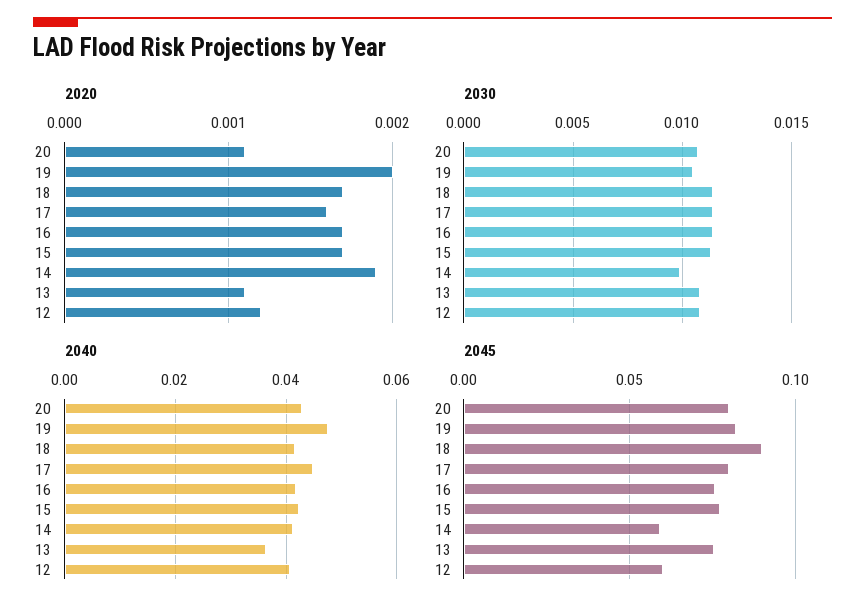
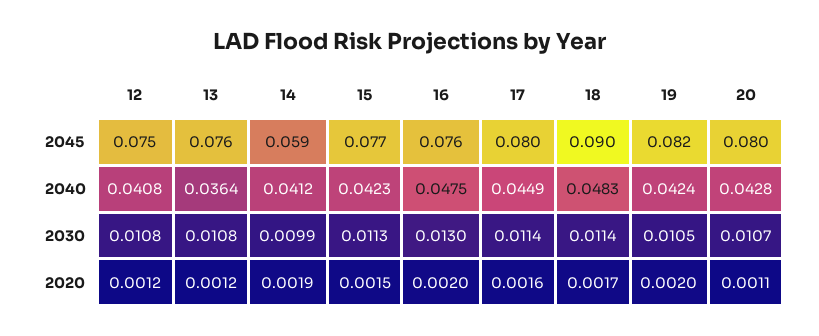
  {
    "2020": {
      "20": 0.0011,
      "19": 0.002,
      "18": 0.0017,
      "17": 0.0016,
-     "16": 0.0017,
+     "16": 0.002,
-     "15": 0.0017,
+     "15": 0.0015,
      "14": 0.0019,
-     "13": 0.0011,
+     "13": 0.0012,
      "12": 0.0012
    },
    "2030": {
      "20": 0.0107,
      "19": 0.0105,
      "18": 0.0114,
      "17": 0.0114,
-     "16": 0.0115,
+     "16": 0.013,
      "15": 0.0113,
      "14": 0.0099,
      "13": 0.0108,
      "12": 0.0108
    },
    "2040": {
      "20": 0.0428,
-     "19": 0.048,
+     "19": 0.0424,
-     "18": 0.042,
+     "18": 0.0483,
      "17": 0.0449,
-     "16": 0.042,
+     "16": 0.0475,
      "15": 0.0423,
      "14": 0.0412,
      "13": 0.0364,
      "12": 0.0408
    },
    "2045": {
      "20": 0.08,
      "19": 0.082,
      "18": 0.09,
      "17": 0.08,
      "16": 0.076,
      "15": 0.077,
      "14": 0.059,
      "13": 0.076,
-     "12": 0.06
+     "12": 0.075
    }
  }

